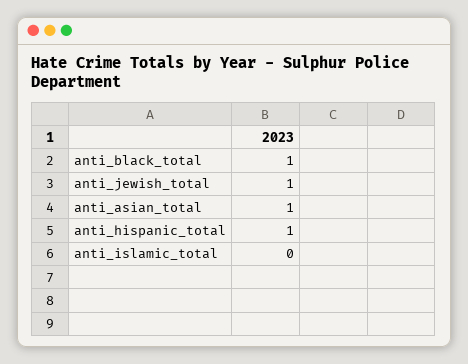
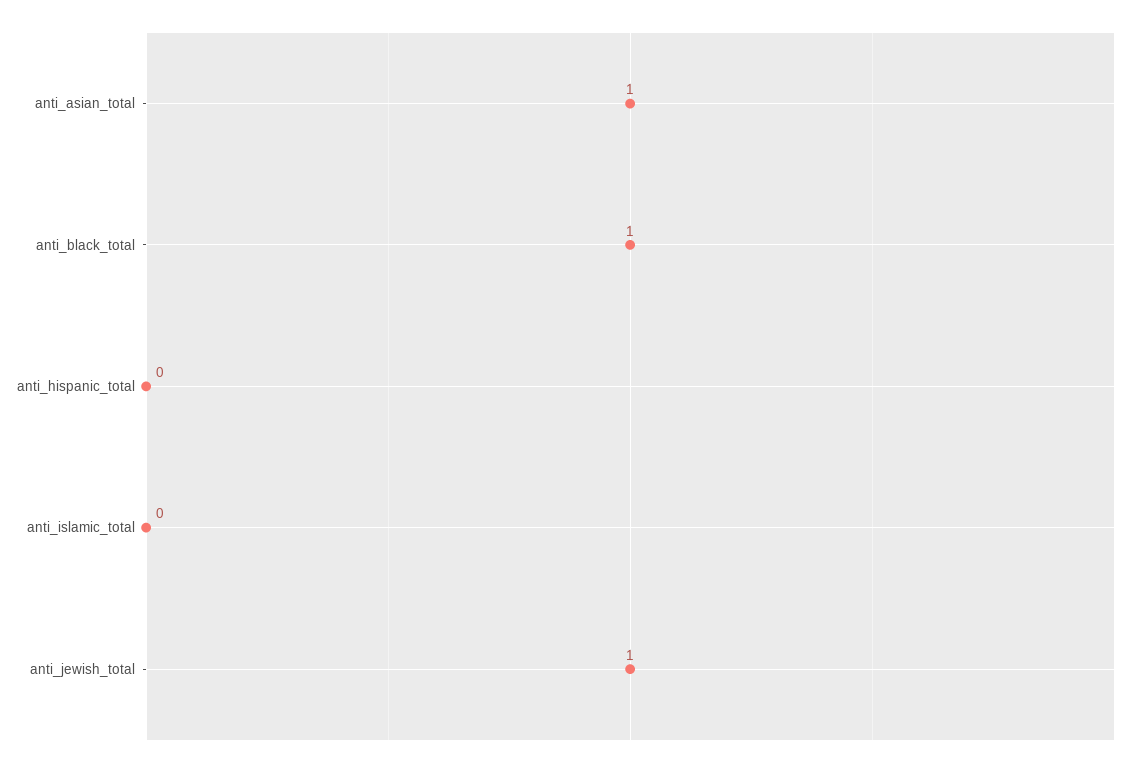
  {
    "anti_black_total": 1,
    "anti_jewish_total": 1,
    "anti_asian_total": 1,
-   "anti_hispanic_total": 1,
+   "anti_hispanic_total": 0,
    "anti_islamic_total": 0
  }

